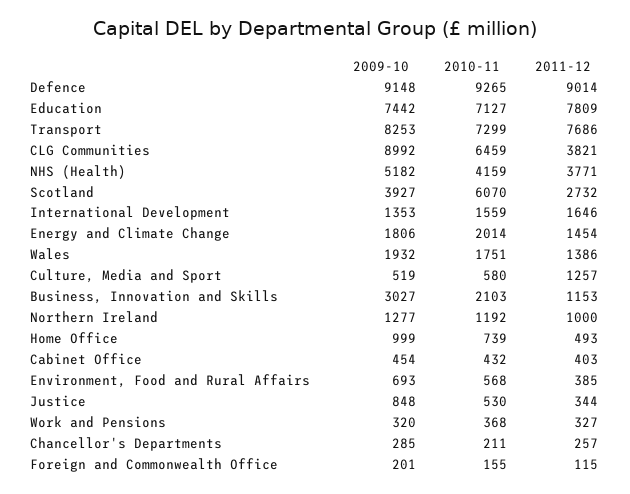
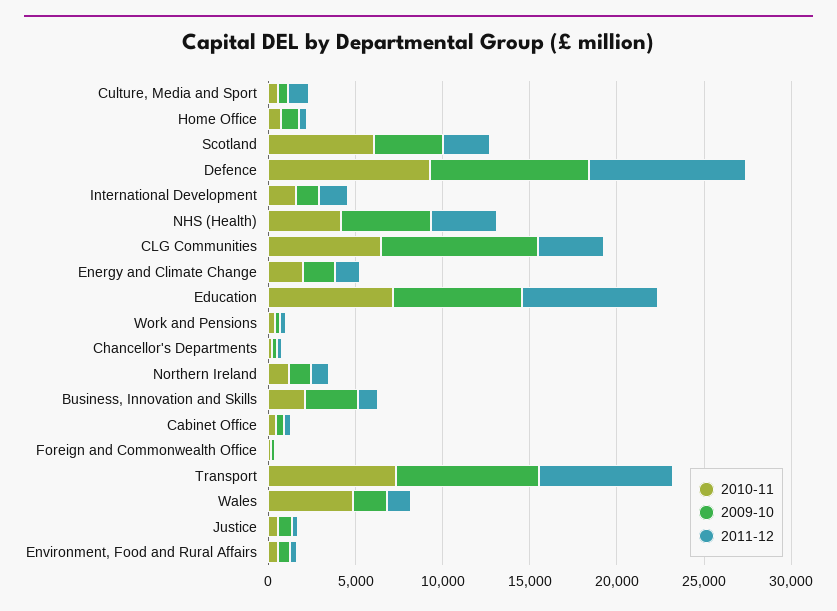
  {
    "2009-10": {
      "Defence": 9148,
      "Education": 7442,
      "Transport": 8253,
      "CLG Communities": 8992,
      "NHS (Health)": 5182,
      "Scotland": 3927,
      "International Development": 1353,
      "Energy and Climate Change": 1806,
      "Wales": 1932,
      "Culture, Media and Sport": 519,
      "Business, Innovation and Skills": 3027,
      "Northern Ireland": 1277,
      "Home Office": 999,
      "Cabinet Office": 454,
      "Environment, Food and Rural Affairs": 693,
      "Justice": 848,
      "Work and Pensions": 320,
      "Chancellor's Departments": 285,
      "Foreign and Commonwealth Office": 201
    },
    "2010-11": {
      "Defence": 9265,
      "Education": 7127,
      "Transport": 7299,
      "CLG Communities": 6459,
      "NHS (Health)": 4159,
      "Scotland": 6070,
      "International Development": 1559,
      "Energy and Climate Change": 2014,
-     "Wales": 1751,
+     "Wales": 5000,
      "Culture, Media and Sport": 580,
      "Business, Innovation and Skills": 2103,
      "Northern Ireland": 1192,
      "Home Office": 739,
      "Cabinet Office": 432,
      "Environment, Food and Rural Affairs": 568,
      "Justice": 530,
      "Work and Pensions": 368,
      "Chancellor's Departments": 211,
      "Foreign and Commonwealth Office": 155
    },
    "2011-12": {
      "Defence": 9014,
      "Education": 7809,
      "Transport": 7686,
      "CLG Communities": 3821,
      "NHS (Health)": 3771,
      "Scotland": 2732,
      "International Development": 1646,
      "Energy and Climate Change": 1454,
      "Wales": 1386,
      "Culture, Media and Sport": 1257,
      "Business, Innovation and Skills": 1153,
      "Northern Ireland": 1000,
      "Home Office": 493,
      "Cabinet Office": 403,
      "Environment, Food and Rural Affairs": 385,
      "Justice": 344,
      "Work and Pensions": 327,
      "Chancellor's Departments": 257,
      "Foreign and Commonwealth Office": 115
    }
  }

